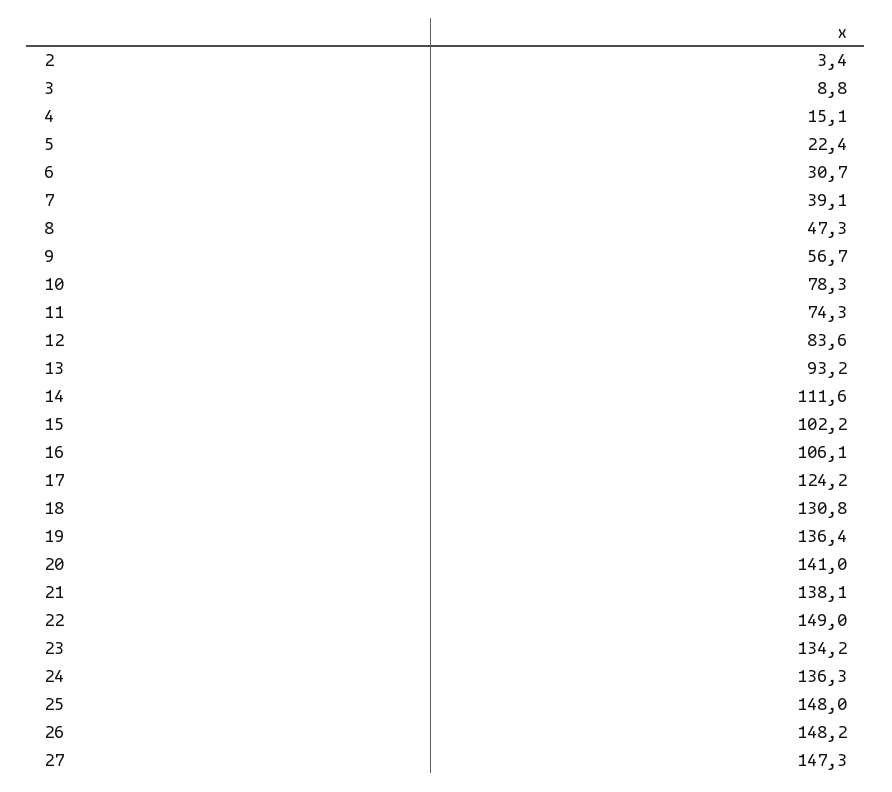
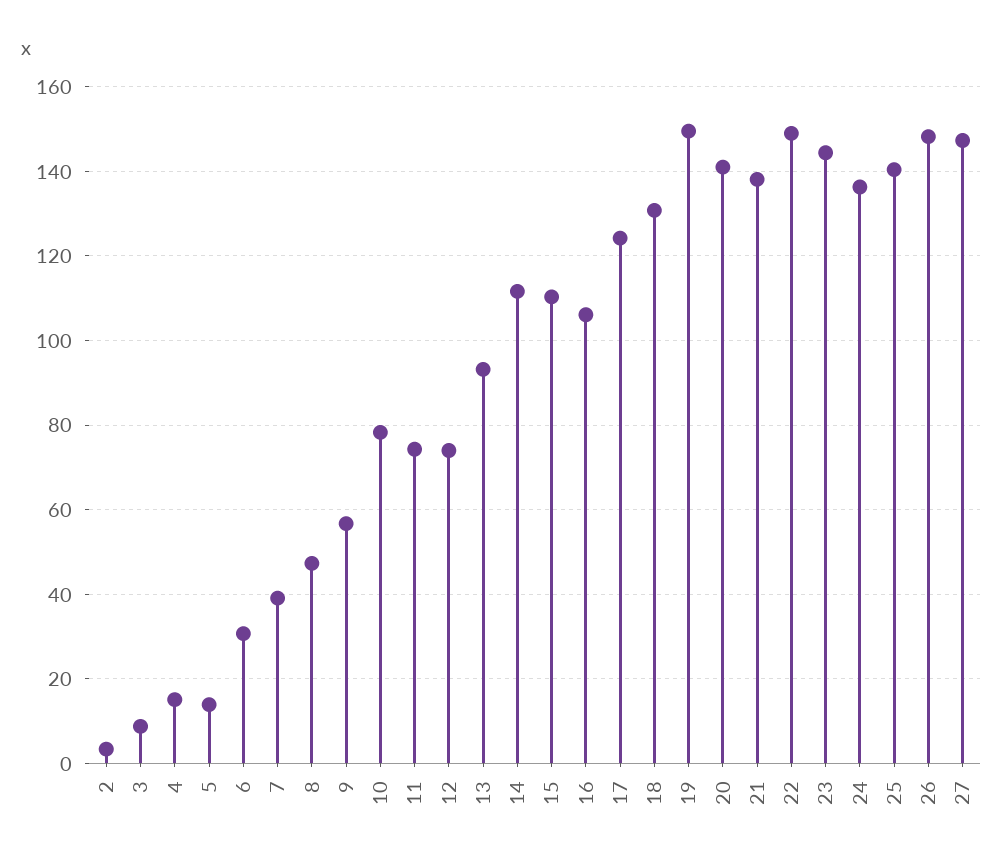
  {
    "2": 3.4,
    "3": 8.8,
    "4": 15.1,
-   "5": 22.4,
+   "5": 14,
    "6": 30.7,
    "7": 39.1,
    "8": 47.3,
    "9": 56.7,
    "10": 78.3,
    "11": 74.3,
-   "12": 83.6,
+   "12": 74,
    "13": 93.2,
    "14": 111.6,
-   "15": 102.2,
+   "15": 110,
    "16": 106.1,
    "17": 124.2,
    "18": 130.8,
-   "19": 136.4,
+   "19": 150,
    "20": 141,
    "21": 138.1,
    "22": 149,
-   "23": 134.2,
+   "23": 144,
    "24": 136.3,
-   "25": 148,
+   "25": 140,
    "26": 148.2,
    "27": 147.3
  }

